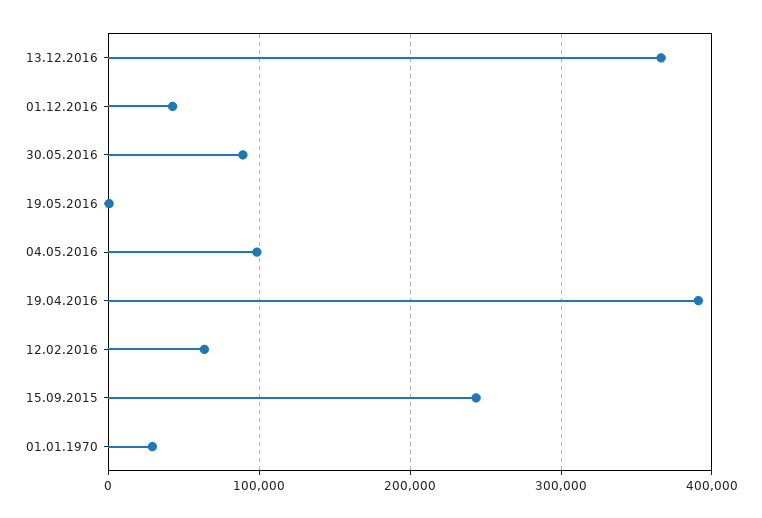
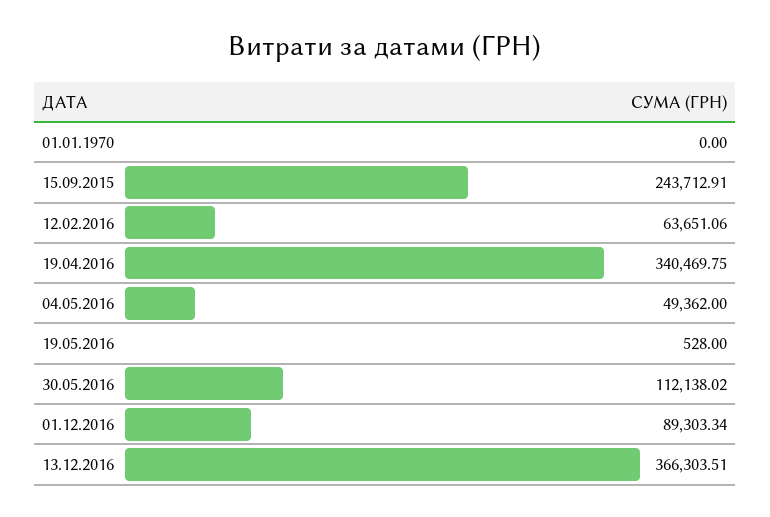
  {
    "13.12.2016": 366303.51,
-   "01.12.2016": 40000,
+   "01.12.2016": 89303.34,
-   "30.05.2016": 90000,
+   "30.05.2016": 112138.02,
    "19.05.2016": 528,
-   "04.05.2016": 100000,
+   "04.05.2016": 49362,
-   "19.04.2016": 390000,
+   "19.04.2016": 340469.75,
    "12.02.2016": 63651.06,
    "15.09.2015": 243712.91,
-   "01.01.1970": 30000
+   "01.01.1970": 0
  }

